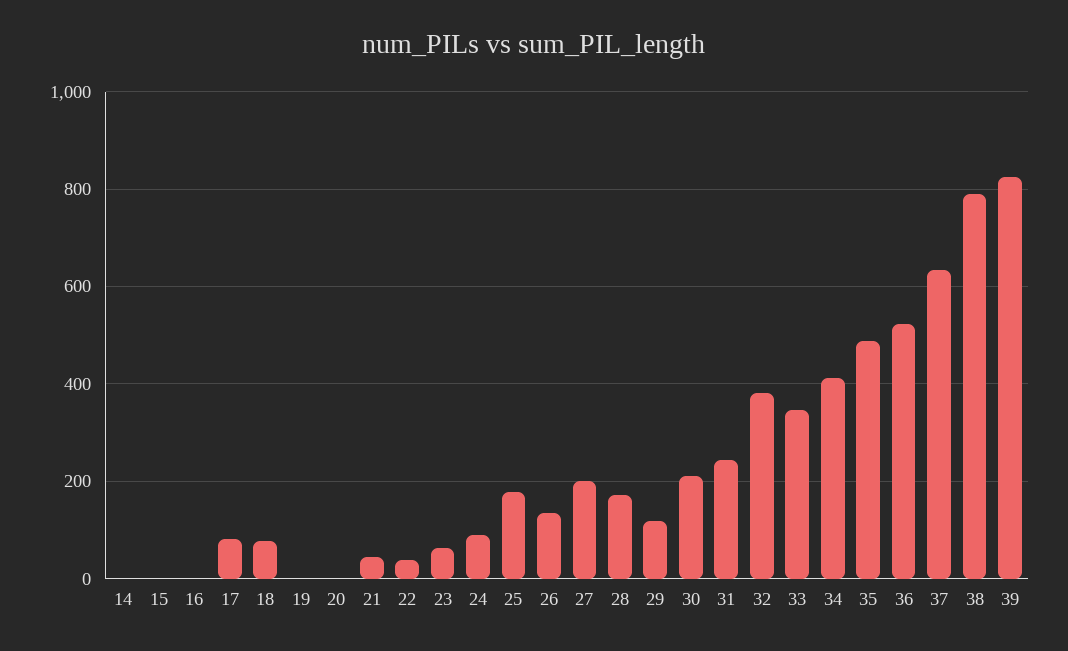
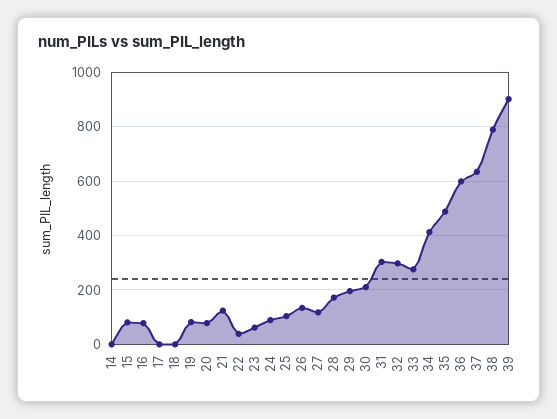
  {
    "14": 0,
-   "15": 0,
+   "15": 75,
-   "16": 0,
+   "16": 75,
-   "17": 80,
+   "17": 0,
-   "18": 80,
+   "18": 0,
-   "19": 0,
+   "19": 75,
-   "20": 0,
+   "20": 75,
-   "21": 40,
+   "21": 125,
    "22": 40,
    "23": 60,
    "24": 80,
-   "25": 180,
+   "25": 100,
    "26": 140,
-   "27": 200,
+   "27": 125,
    "28": 180,
-   "29": 120,
+   "29": 200,
    "30": 220,
-   "31": 240,
+   "31": 300,
-   "32": 380,
+   "32": 300,
-   "33": 340,
+   "33": 275,
    "34": 420,
    "35": 480,
-   "36": 520,
+   "36": 600,
    "37": 640,
    "38": 780,
-   "39": 820
+   "39": 900
  }

